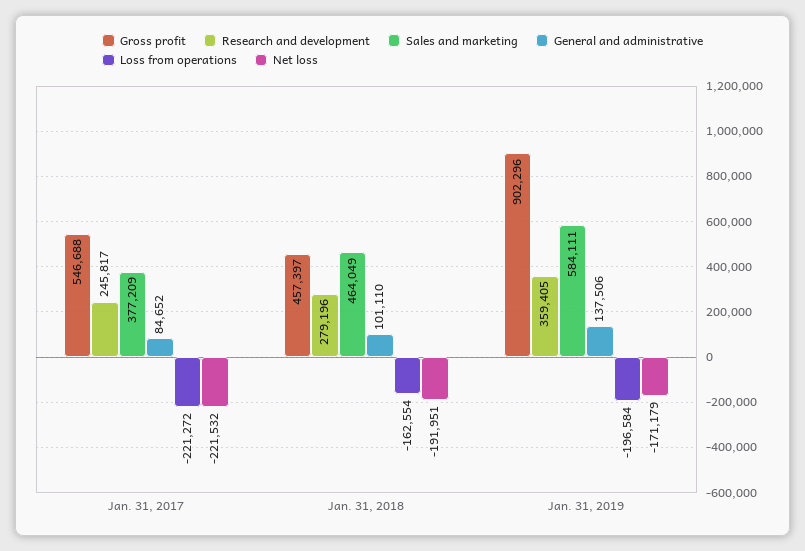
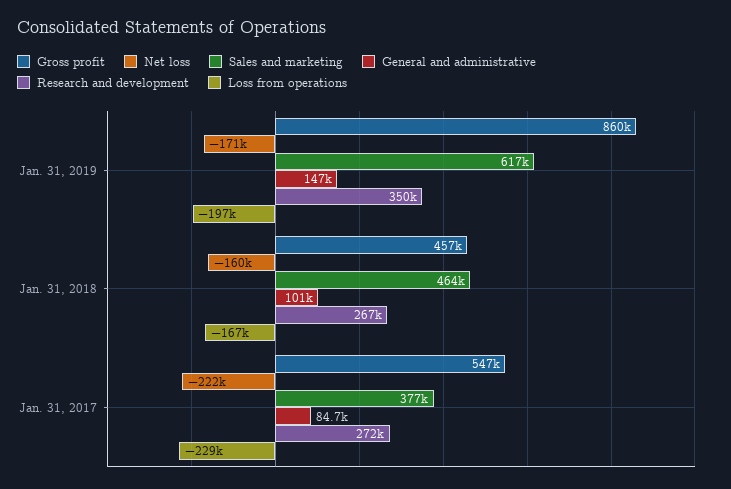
  {
    "Gross profit": {
      "Jan. 31, 2017": 546688,
      "Jan. 31, 2018": 457397,
-     "Jan. 31, 2019": 902296
+     "Jan. 31, 2019": 860000
    },
    "Research and development": {
-     "Jan. 31, 2017": 245817,
+     "Jan. 31, 2017": 272000,
-     "Jan. 31, 2018": 279196,
+     "Jan. 31, 2018": 267000,
-     "Jan. 31, 2019": 359405
+     "Jan. 31, 2019": 350000
    },
    "Sales and marketing": {
      "Jan. 31, 2017": 377209,
      "Jan. 31, 2018": 464049,
-     "Jan. 31, 2019": 584111
+     "Jan. 31, 2019": 617000
    },
    "General and administrative": {
      "Jan. 31, 2017": 84652,
      "Jan. 31, 2018": 101110,
-     "Jan. 31, 2019": 137506
+     "Jan. 31, 2019": 147000
    },
    "Loss from operations": {
-     "Jan. 31, 2017": -221272,
+     "Jan. 31, 2017": -229000,
-     "Jan. 31, 2018": -162554,
+     "Jan. 31, 2018": -167000,
      "Jan. 31, 2019": -196584
    },
    "Net loss": {
      "Jan. 31, 2017": -221532,
-     "Jan. 31, 2018": -191951,
+     "Jan. 31, 2018": -160000,
      "Jan. 31, 2019": -171179
    }
  }

